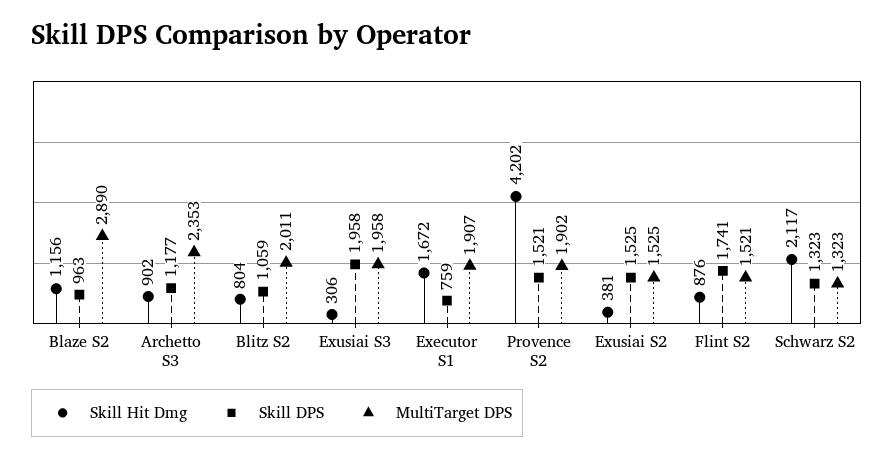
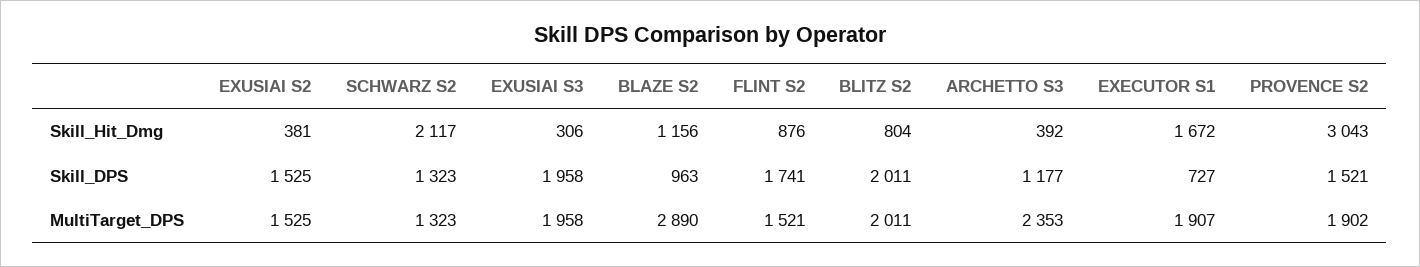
  {
    "Skill Hit Dmg": {
      "Blaze S2": 1156,
-     "Archetto S3": 902,
+     "Archetto S3": 392,
      "Blitz S2": 804,
      "Exusiai S3": 306,
      "Executor S1": 1672,
-     "Provence S2": 4202,
+     "Provence S2": 3043,
      "Exusiai S2": 381,
      "Flint S2": 876,
      "Schwarz S2": 2117
    },
    "Skill DPS": {
      "Blaze S2": 963,
      "Archetto S3": 1177,
-     "Blitz S2": 1059,
+     "Blitz S2": 2011,
      "Exusiai S3": 1958,
-     "Executor S1": 759,
+     "Executor S1": 727,
      "Provence S2": 1521,
      "Exusiai S2": 1525,
      "Flint S2": 1741,
      "Schwarz S2": 1323
    },
    "MultiTarget DPS": {
      "Blaze S2": 2890,
      "Archetto S3": 2353,
      "Blitz S2": 2011,
      "Exusiai S3": 1958,
      "Executor S1": 1907,
      "Provence S2": 1902,
      "Exusiai S2": 1525,
      "Flint S2": 1521,
      "Schwarz S2": 1323
    }
  }

